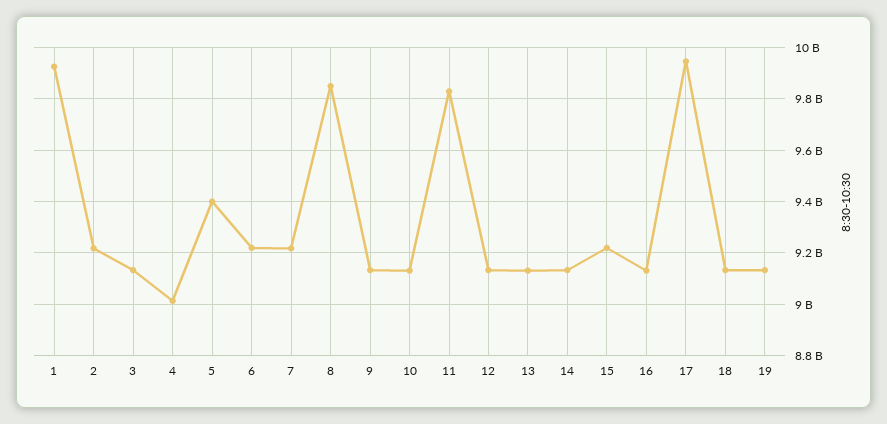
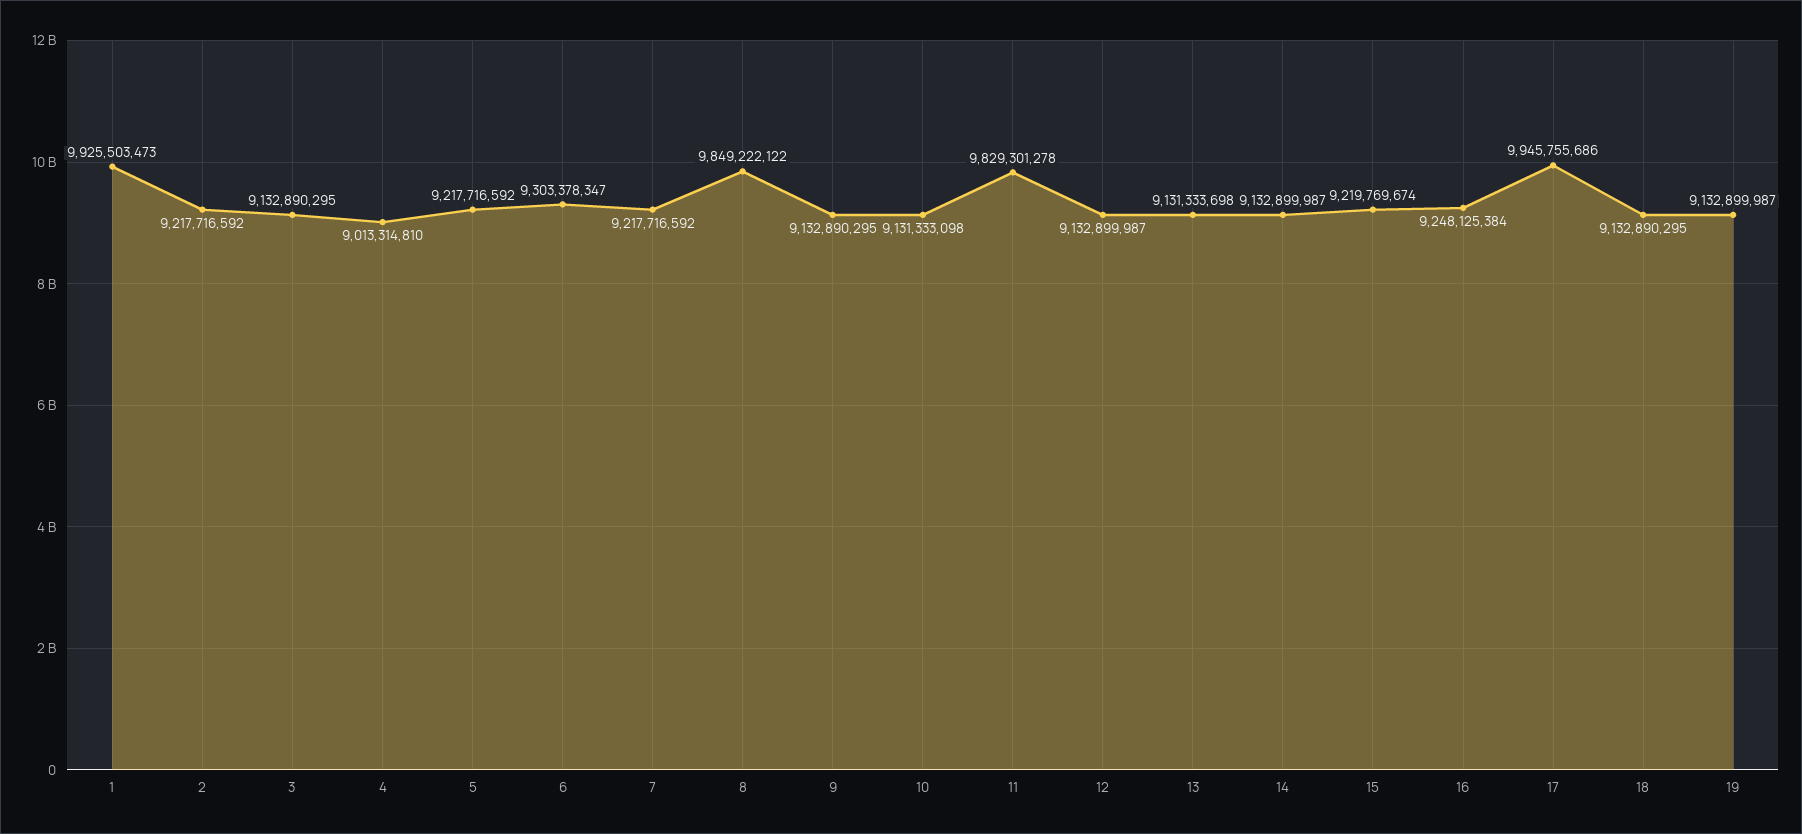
  {
    "1": 9925503473,
    "2": 9217716592,
    "3": 9132890295,
    "4": 9013314810,
-   "5": 9400000000,
+   "5": 9217716592,
-   "6": 9225000000,
+   "6": 9303378347,
    "7": 9217716592,
    "8": 9849222122,
    "9": 9132890295,
    "10": 9131333098,
    "11": 9829301278,
    "12": 9132899987,
    "13": 9131333698,
    "14": 9132899987,
    "15": 9219769674,
-   "16": 9125000000,
+   "16": 9248125384,
    "17": 9945755686,
    "18": 9132890295,
    "19": 9132899987
  }

